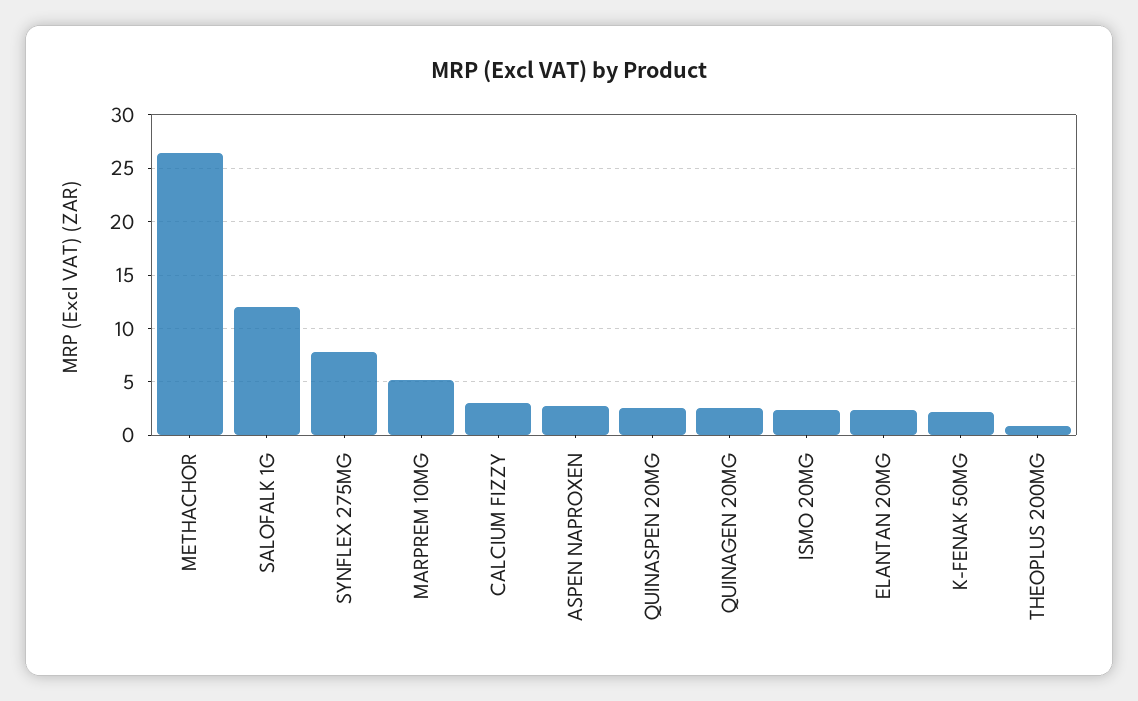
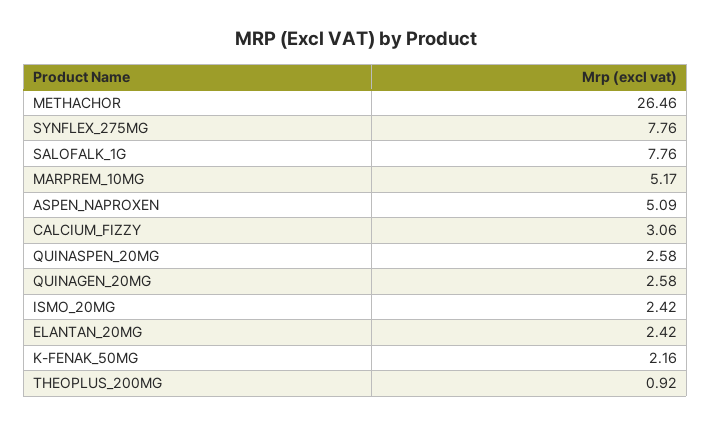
  {
    "METHACHOR": 26.46,
-   "SALOFALK 1G": 12,
+   "SALOFALK 1G": 7.76,
    "SYNFLEX 275MG": 7.76,
    "MARPREM 10MG": 5.17,
    "CALCIUM FIZZY": 3.06,
-   "ASPEN NAPROXEN": 3,
+   "ASPEN NAPROXEN": 5.09,
    "QUINASPEN 20MG": 2.58,
    "QUINAGEN 20MG": 2.58,
    "ISMO 20MG": 2.42,
    "ELANTAN 20MG": 2.42,
    "K-FENAK 50MG": 2.16,
    "THEOPLUS 200MG": 0.92
  }

